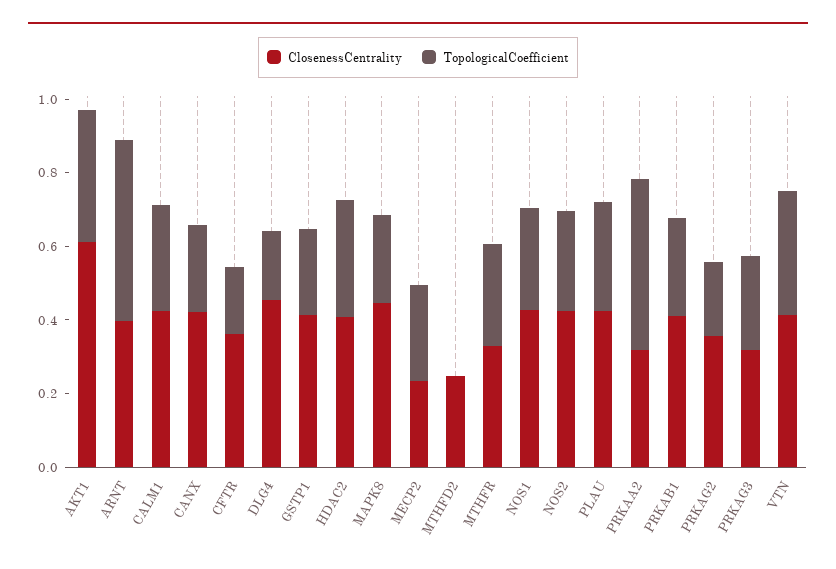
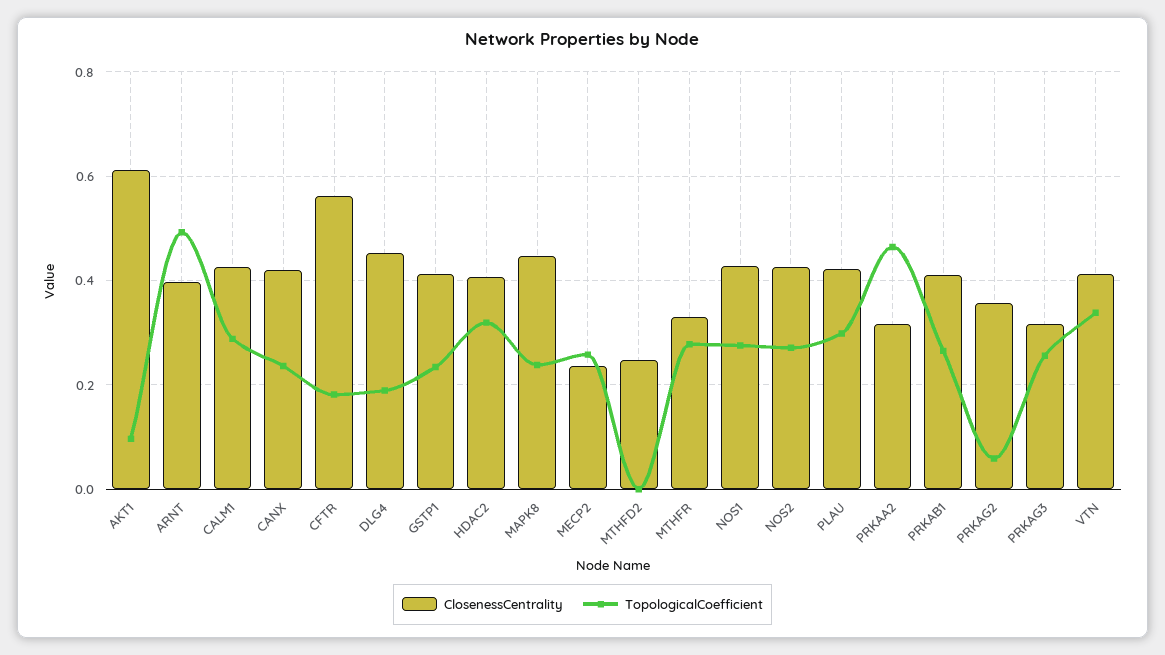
  {
    "ClosenessCentrality": {
      "AKT1": 0.62,
      "ARNT": 0.4,
      "CALM1": 0.42,
      "CANX": 0.42,
-     "CFTR": 0.35,
+     "CFTR": 0.56,
      "DLG4": 0.46,
      "GSTP1": 0.42,
      "HDAC2": 0.4,
      "MAPK8": 0.44,
      "MECP2": 0.24,
      "MTHFD2": 0.24,
      "MTHFR": 0.32,
      "NOS1": 0.42,
      "NOS2": 0.42,
      "PLAU": 0.42,
      "PRKAA2": 0.32,
      "PRKAB1": 0.42,
      "PRKAG2": 0.36,
      "PRKAG3": 0.32,
      "VTN": 0.42
    },
    "TopologicalCoefficient": {
-     "AKT1": 0.35,
+     "AKT1": 0.1,
      "ARNT": 0.5,
      "CALM1": 0.28,
      "CANX": 0.24,
      "CFTR": 0.18,
      "DLG4": 0.18,
      "GSTP1": 0.24,
      "HDAC2": 0.32,
      "MAPK8": 0.24,
      "MECP2": 0.26,
      "MTHFD2": 0,
      "MTHFR": 0.28,
      "NOS1": 0.28,
      "NOS2": 0.28,
      "PLAU": 0.3,
      "PRKAA2": 0.46,
      "PRKAB1": 0.26,
-     "PRKAG2": 0.2,
+     "PRKAG2": 0.06,
      "PRKAG3": 0.26,
      "VTN": 0.34
    }
  }

